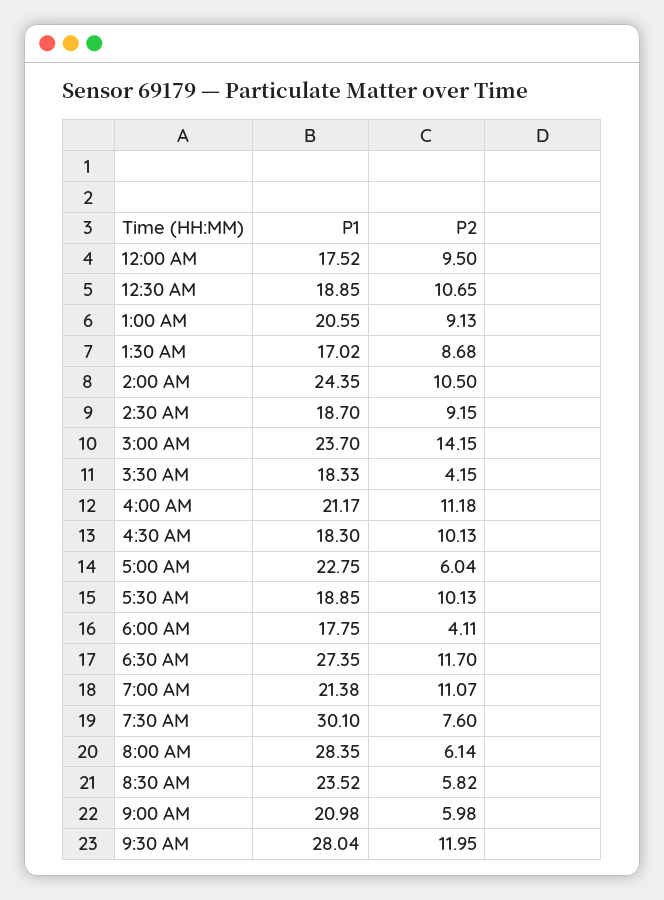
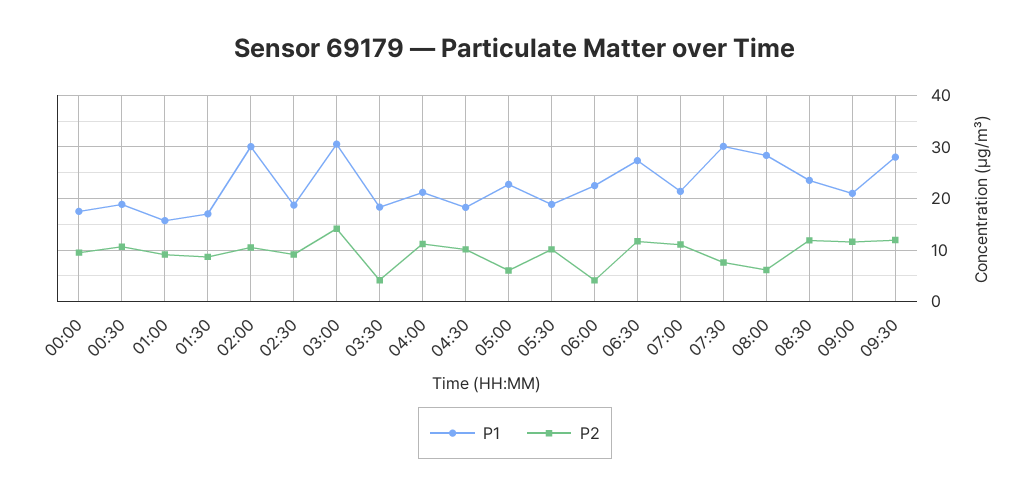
  {
    "P1": {
      "12:00 AM": 17.52,
      "12:30 AM": 18.85,
-     "1:00 AM": 20.55,
+     "1:00 AM": 16,
      "1:30 AM": 17.02,
-     "2:00 AM": 24.35,
+     "2:00 AM": 30,
      "2:30 AM": 18.7,
-     "3:00 AM": 23.7,
+     "3:00 AM": 30,
      "3:30 AM": 18.33,
      "4:00 AM": 21.17,
      "4:30 AM": 18.3,
      "5:00 AM": 22.75,
      "5:30 AM": 18.85,
-     "6:00 AM": 17.75,
+     "6:00 AM": 22,
      "6:30 AM": 27.35,
      "7:00 AM": 21.38,
      "7:30 AM": 30.1,
      "8:00 AM": 28.35,
      "8:30 AM": 23.52,
      "9:00 AM": 20.98,
      "9:30 AM": 28.04
    },
    "P2": {
      "12:00 AM": 9.5,
      "12:30 AM": 10.65,
      "1:00 AM": 9.13,
      "1:30 AM": 8.68,
      "2:00 AM": 10.5,
      "2:30 AM": 9.15,
      "3:00 AM": 14.15,
      "3:30 AM": 4.15,
      "4:00 AM": 11.18,
      "4:30 AM": 10.13,
      "5:00 AM": 6.04,
      "5:30 AM": 10.13,
      "6:00 AM": 4.11,
      "6:30 AM": 11.7,
      "7:00 AM": 11.07,
      "7:30 AM": 7.6,
      "8:00 AM": 6.14,
-     "8:30 AM": 5.82,
+     "8:30 AM": 12,
-     "9:00 AM": 5.98,
+     "9:00 AM": 12,
      "9:30 AM": 11.95
    }
  }

